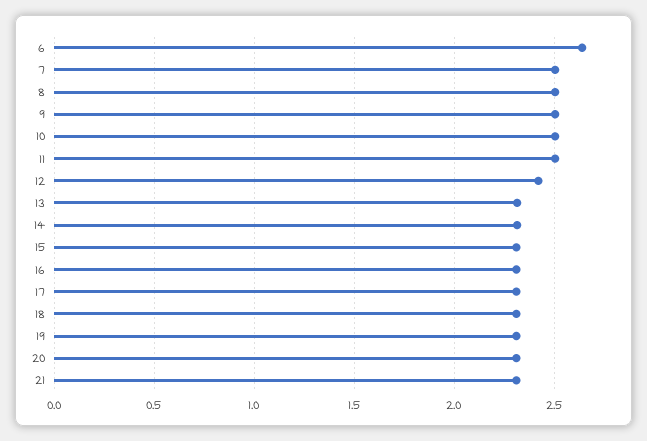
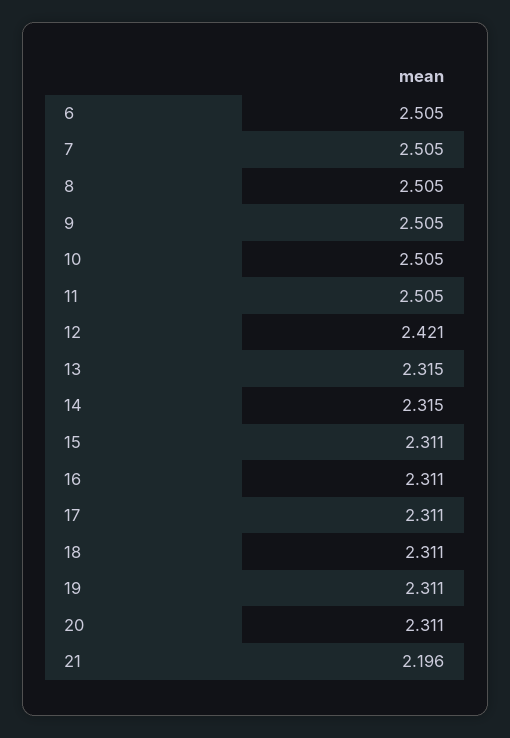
  {
-   "6": 2.65,
+   "6": 2.505,
    "7": 2.505,
    "8": 2.505,
    "9": 2.505,
    "10": 2.505,
    "11": 2.505,
    "12": 2.421,
    "13": 2.315,
    "14": 2.315,
    "15": 2.311,
    "16": 2.311,
    "17": 2.311,
    "18": 2.311,
    "19": 2.311,
    "20": 2.311,
-   "21": 2.3
+   "21": 2.196
  }

